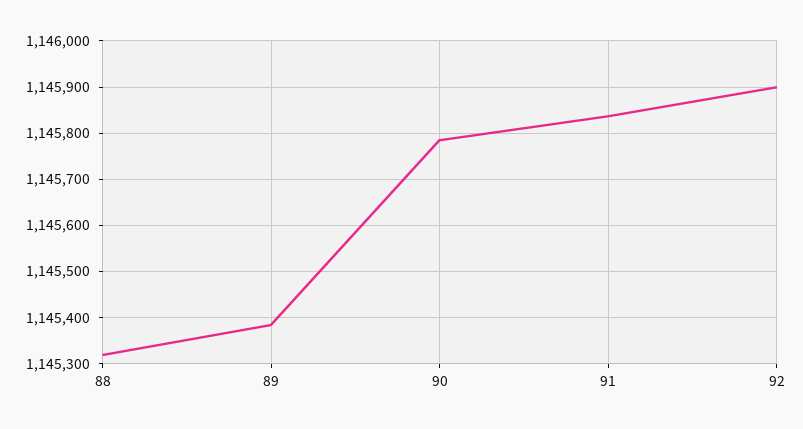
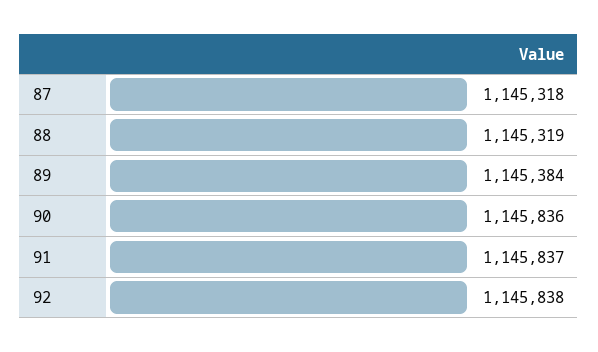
  {
    "88": 1145319,
    "89": 1145384,
-   "90": 1145780,
+   "90": 1145836,
    "91": 1145837,
-   "92": 1145900
+   "92": 1145838,
+   "87": 1145318
  }

